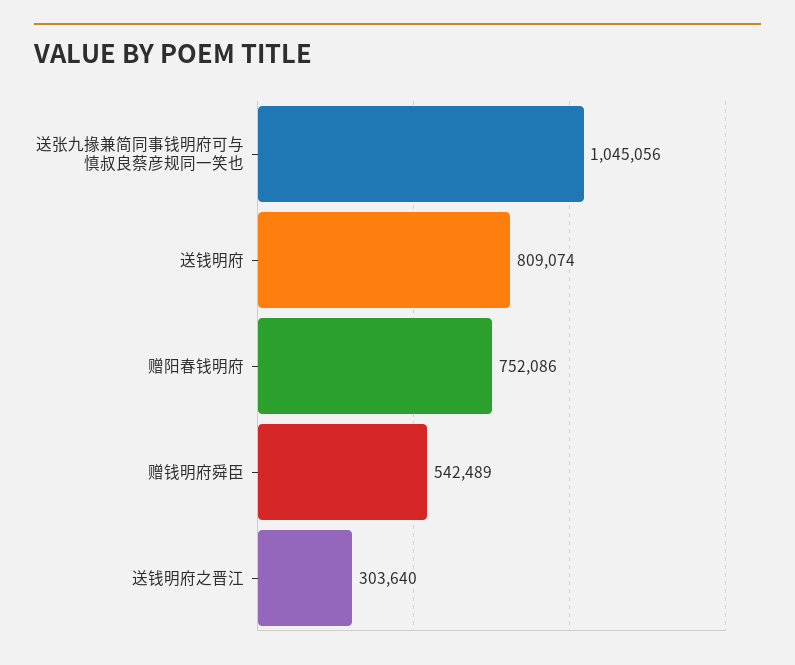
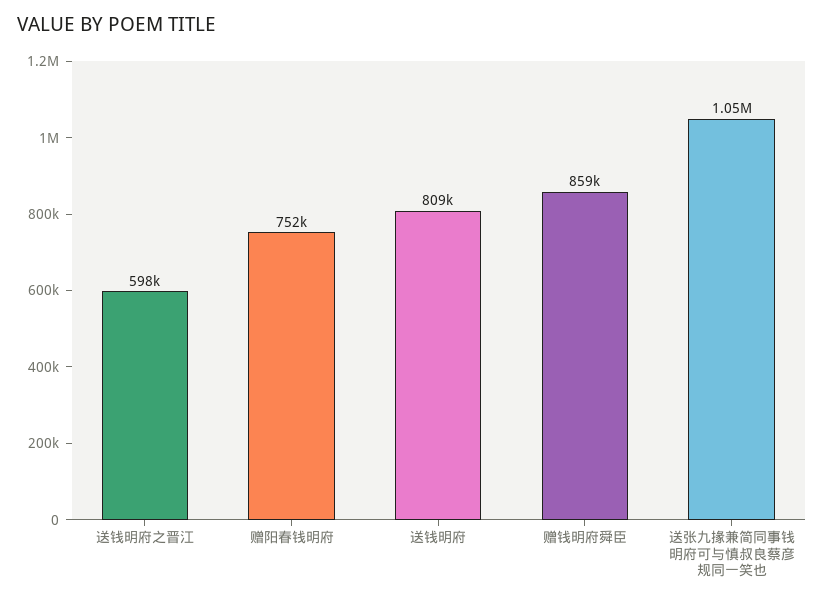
  {
    "送张九掾兼简同事钱明府可与慎叔良蔡彦规同一笑也": 1045056,
    "送钱明府": 809074,
    "赠阳春钱明府": 752086,
-   "赠钱明府舜臣": 542489,
+   "赠钱明府舜臣": 859000,
-   "送钱明府之晋江": 303640
+   "送钱明府之晋江": 598000
  }

